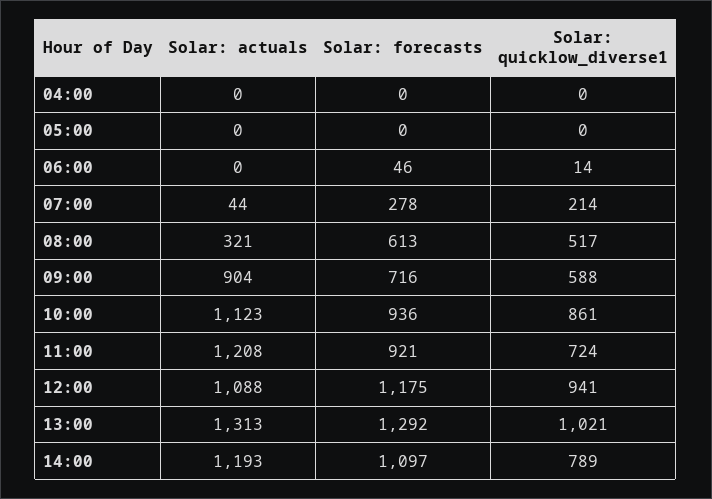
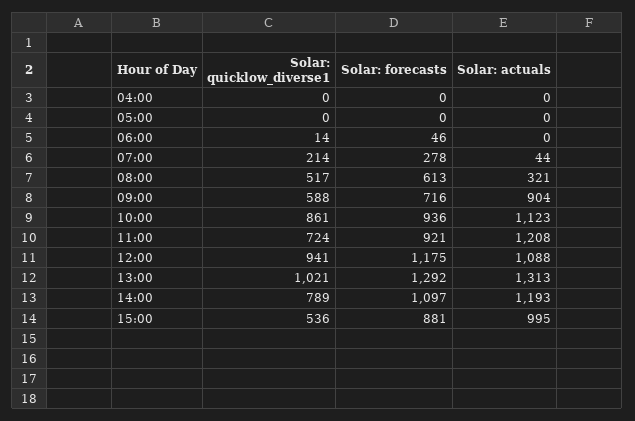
  {
    "Solar: actuals": {
      "04:00": 0,
      "05:00": 0,
      "06:00": 0,
      "07:00": 44,
      "08:00": 321,
      "09:00": 904,
      "10:00": 1123,
      "11:00": 1208,
      "12:00": 1088,
      "13:00": 1313,
-     "14:00": 1193
+     "14:00": 1193,
+     "15:00": 995
    },
    "Solar: forecasts": {
      "04:00": 0,
      "05:00": 0,
      "06:00": 46,
      "07:00": 278,
      "08:00": 613,
      "09:00": 716,
      "10:00": 936,
      "11:00": 921,
      "12:00": 1175,
      "13:00": 1292,
-     "14:00": 1097
+     "14:00": 1097,
+     "15:00": 881
    },
    "Solar: quicklow_diverse1": {
      "04:00": 0,
      "05:00": 0,
      "06:00": 14,
      "07:00": 214,
      "08:00": 517,
      "09:00": 588,
      "10:00": 861,
      "11:00": 724,
      "12:00": 941,
      "13:00": 1021,
-     "14:00": 789
+     "14:00": 789,
+     "15:00": 536
    }
  }

